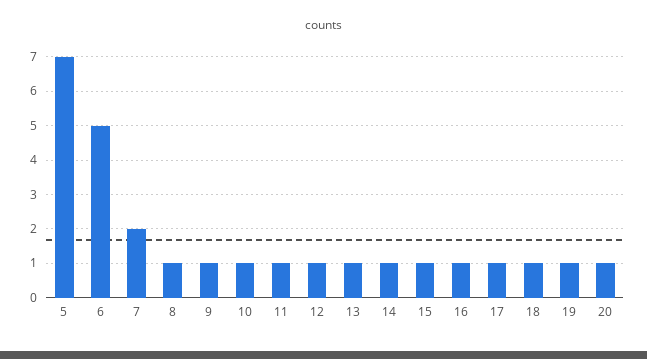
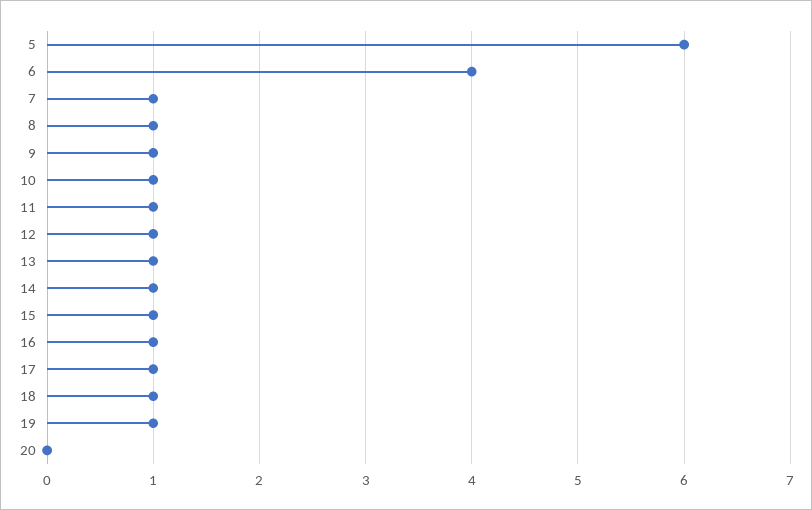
  {
-   "5": 7,
+   "5": 6,
-   "6": 5,
+   "6": 4,
-   "7": 2,
+   "7": 1,
    "8": 1,
    "9": 1,
    "10": 1,
    "11": 1,
    "12": 1,
    "13": 1,
    "14": 1,
    "15": 1,
    "16": 1,
    "17": 1,
    "18": 1,
    "19": 1,
-   "20": 1
+   "20": 0
  }

